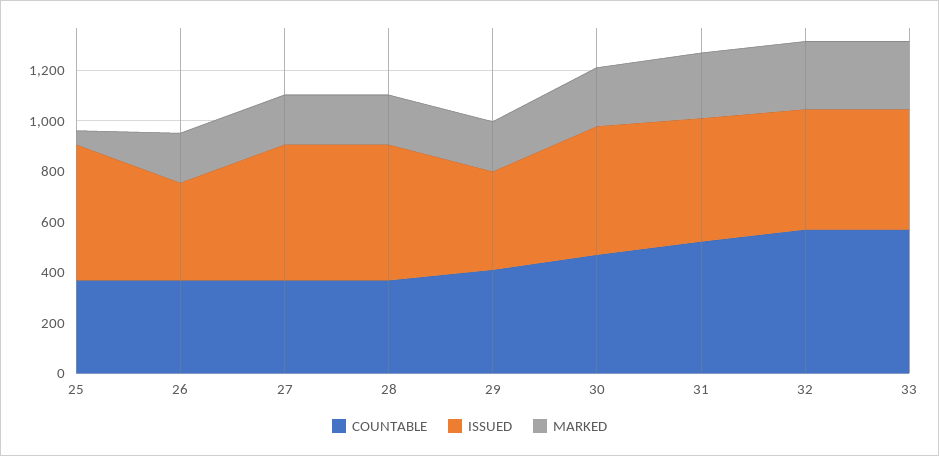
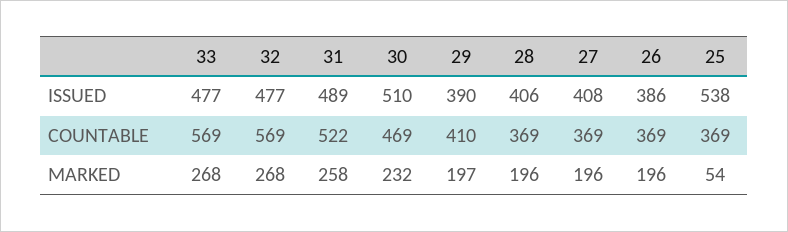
  {
    "COUNTABLE": {
      "25": 369,
      "26": 369,
      "27": 369,
      "28": 369,
      "29": 410,
      "30": 469,
      "31": 522,
      "32": 569,
      "33": 569
    },
    "ISSUED": {
      "25": 538,
      "26": 386,
-     "27": 550,
+     "27": 408,
-     "28": 550,
+     "28": 406,
      "29": 390,
      "30": 510,
      "31": 489,
      "32": 477,
      "33": 477
    },
    "MARKED": {
      "25": 54,
      "26": 196,
      "27": 196,
      "28": 196,
      "29": 197,
      "30": 232,
      "31": 258,
      "32": 268,
      "33": 268
    }
  }

